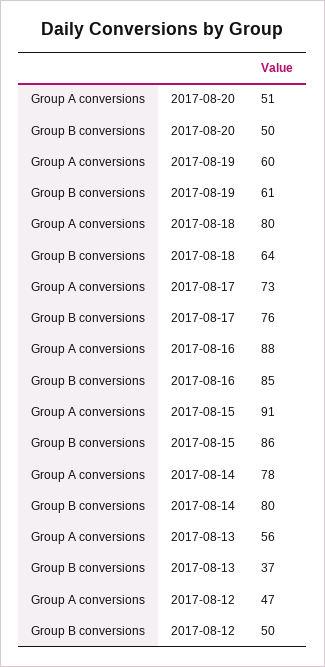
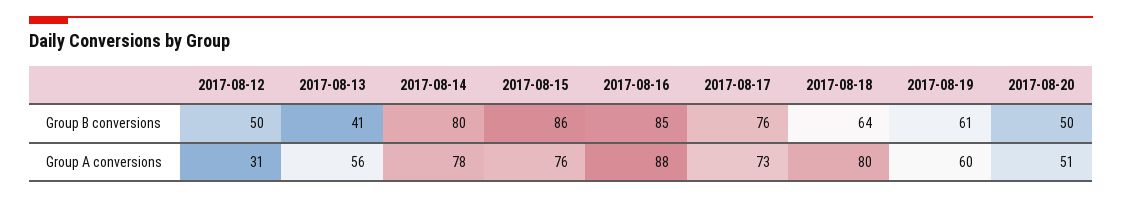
  {
    "Group A conversions": {
      "2017-08-20": 51,
      "2017-08-19": 60,
      "2017-08-18": 80,
      "2017-08-17": 73,
      "2017-08-16": 88,
-     "2017-08-15": 91,
+     "2017-08-15": 76,
      "2017-08-14": 78,
      "2017-08-13": 56,
-     "2017-08-12": 47
+     "2017-08-12": 31
    },
    "Group B conversions": {
      "2017-08-20": 50,
      "2017-08-19": 61,
      "2017-08-18": 64,
      "2017-08-17": 76,
      "2017-08-16": 85,
      "2017-08-15": 86,
      "2017-08-14": 80,
-     "2017-08-13": 37,
+     "2017-08-13": 41,
      "2017-08-12": 50
    }
  }

